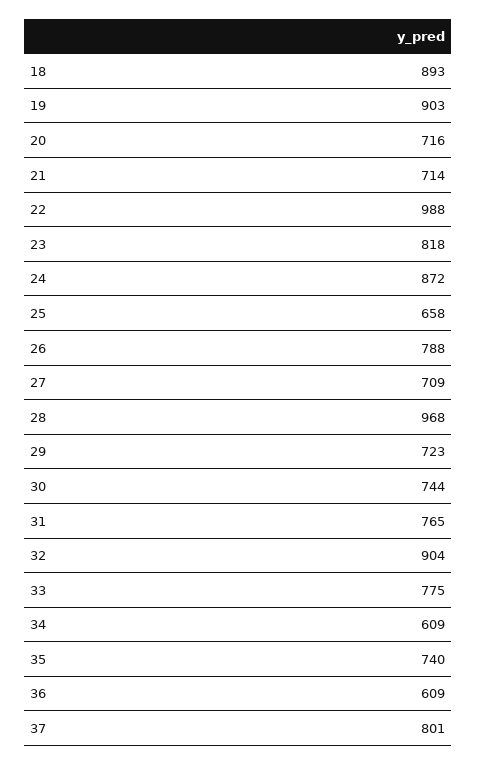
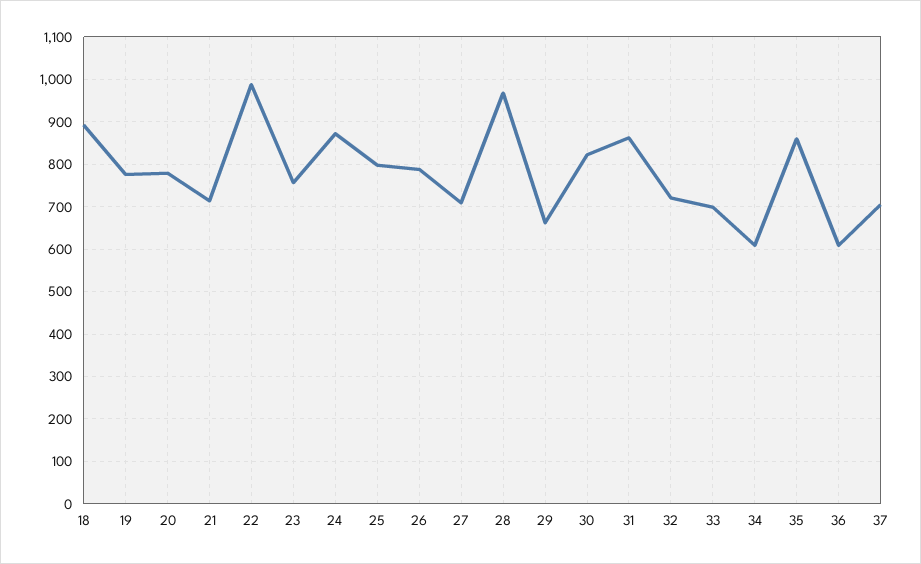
  {
    "18": 893,
-   "19": 903,
+   "19": 780,
-   "20": 716,
+   "20": 780,
    "21": 714,
    "22": 988,
-   "23": 818,
+   "23": 760,
    "24": 872,
-   "25": 658,
+   "25": 800,
    "26": 788,
    "27": 709,
    "28": 968,
-   "29": 723,
+   "29": 660,
-   "30": 744,
+   "30": 820,
-   "31": 765,
+   "31": 860,
-   "32": 904,
+   "32": 720,
-   "33": 775,
+   "33": 700,
    "34": 609,
-   "35": 740,
+   "35": 860,
    "36": 609,
-   "37": 801
+   "37": 700
  }

